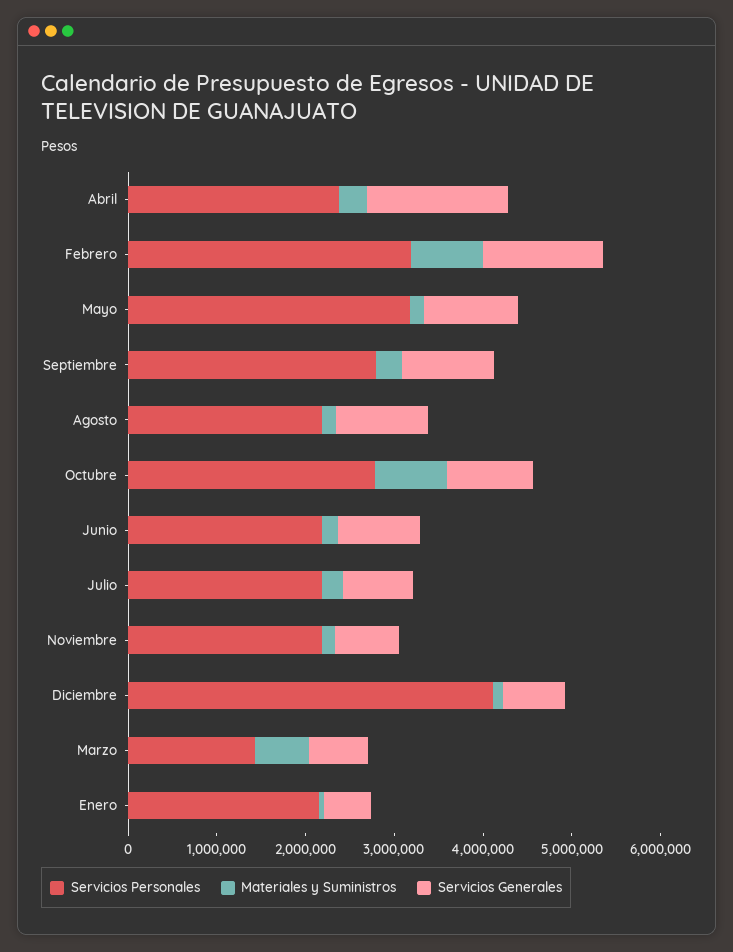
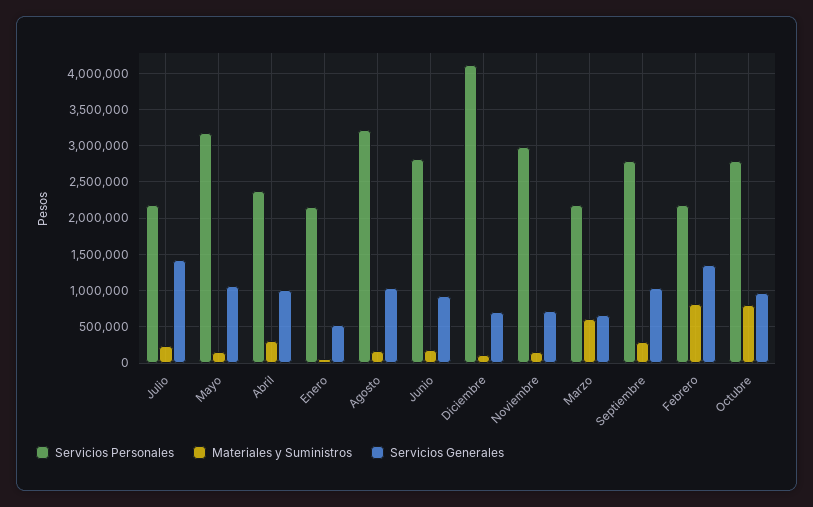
  {
    "Servicios Personales": {
      "Abril": 2400000,
-     "Febrero": 3200000,
+     "Febrero": 2200000,
      "Mayo": 3200000,
      "Septiembre": 2800000,
-     "Agosto": 2200000,
+     "Agosto": 3200000,
      "Octubre": 2800000,
-     "Junio": 2200000,
+     "Junio": 2800000,
      "Julio": 2200000,
-     "Noviembre": 2200000,
+     "Noviembre": 3000000,
      "Diciembre": 4100000,
-     "Marzo": 1400000,
+     "Marzo": 2200000,
      "Enero": 2200000
    },
    "Materiales y Suministros": {
      "Abril": 300000,
      "Febrero": 800000,
      "Mayo": 200000,
      "Septiembre": 300000,
      "Agosto": 200000,
      "Octubre": 800000,
      "Junio": 200000,
      "Julio": 200000,
      "Noviembre": 200000,
      "Diciembre": 100000,
      "Marzo": 600000,
      "Enero": 100000
    },
    "Servicios Generales": {
-     "Abril": 1600000,
+     "Abril": 1000000,
      "Febrero": 1300000,
      "Mayo": 1100000,
      "Septiembre": 1000000,
      "Agosto": 1000000,
      "Octubre": 1000000,
      "Junio": 900000,
-     "Julio": 800000,
+     "Julio": 1400000,
      "Noviembre": 700000,
      "Diciembre": 700000,
      "Marzo": 700000,
      "Enero": 500000
    }
  }

